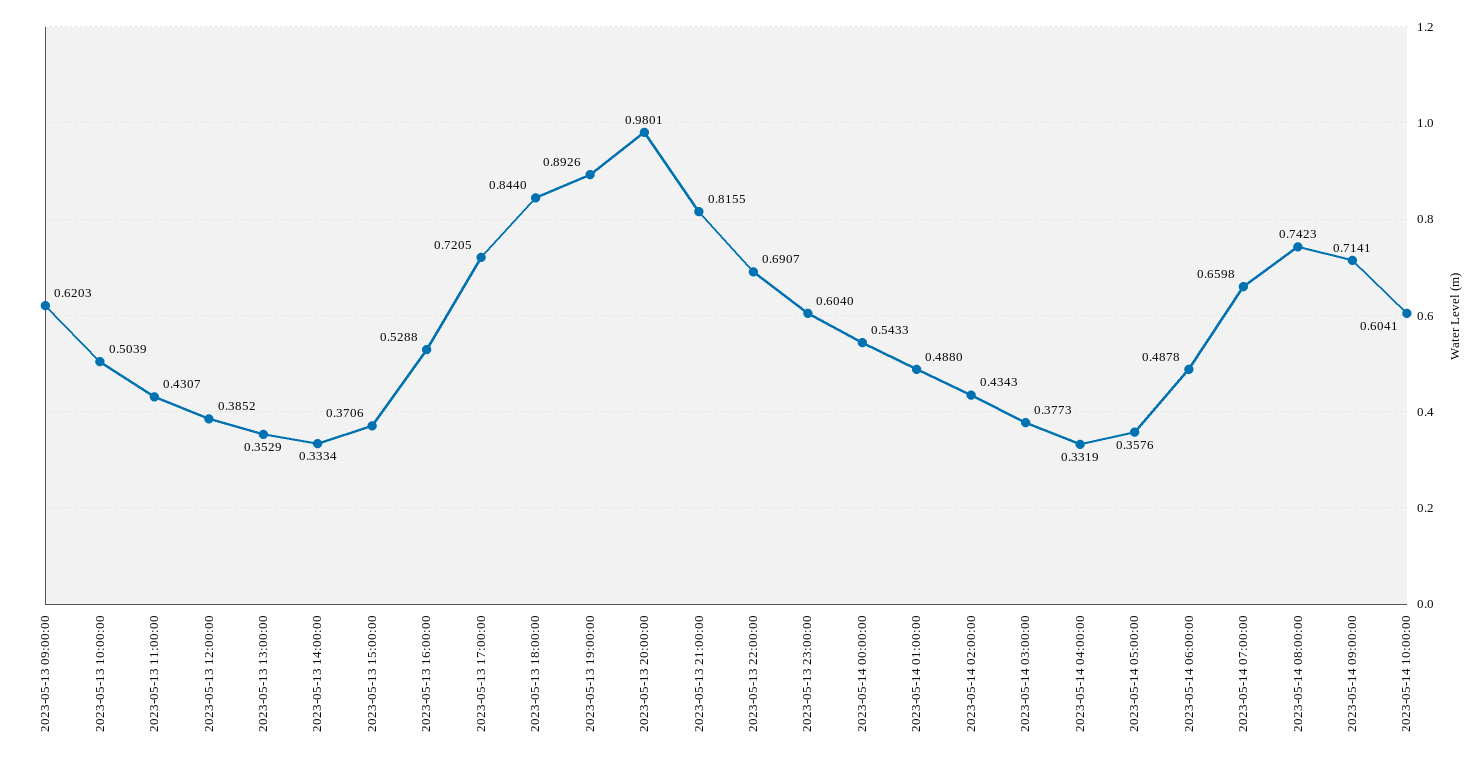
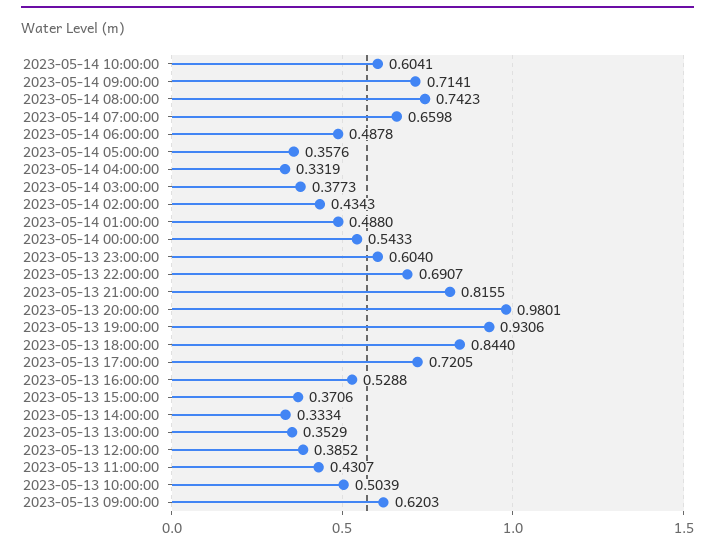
  {
    "2023-05-13 09:00:00": 0.6203,
    "2023-05-13 10:00:00": 0.5039,
    "2023-05-13 11:00:00": 0.4307,
    "2023-05-13 12:00:00": 0.3852,
    "2023-05-13 13:00:00": 0.3529,
    "2023-05-13 14:00:00": 0.3334,
    "2023-05-13 15:00:00": 0.3706,
    "2023-05-13 16:00:00": 0.5288,
    "2023-05-13 17:00:00": 0.7205,
    "2023-05-13 18:00:00": 0.844,
-   "2023-05-13 19:00:00": 0.8926,
+   "2023-05-13 19:00:00": 0.9306,
    "2023-05-13 20:00:00": 0.9801,
    "2023-05-13 21:00:00": 0.8155,
    "2023-05-13 22:00:00": 0.6907,
    "2023-05-13 23:00:00": 0.604,
    "2023-05-14 00:00:00": 0.5433,
    "2023-05-14 01:00:00": 0.488,
    "2023-05-14 02:00:00": 0.4343,
    "2023-05-14 03:00:00": 0.3773,
    "2023-05-14 04:00:00": 0.3319,
    "2023-05-14 05:00:00": 0.3576,
    "2023-05-14 06:00:00": 0.4878,
    "2023-05-14 07:00:00": 0.6598,
    "2023-05-14 08:00:00": 0.7423,
    "2023-05-14 09:00:00": 0.7141,
    "2023-05-14 10:00:00": 0.6041
  }

